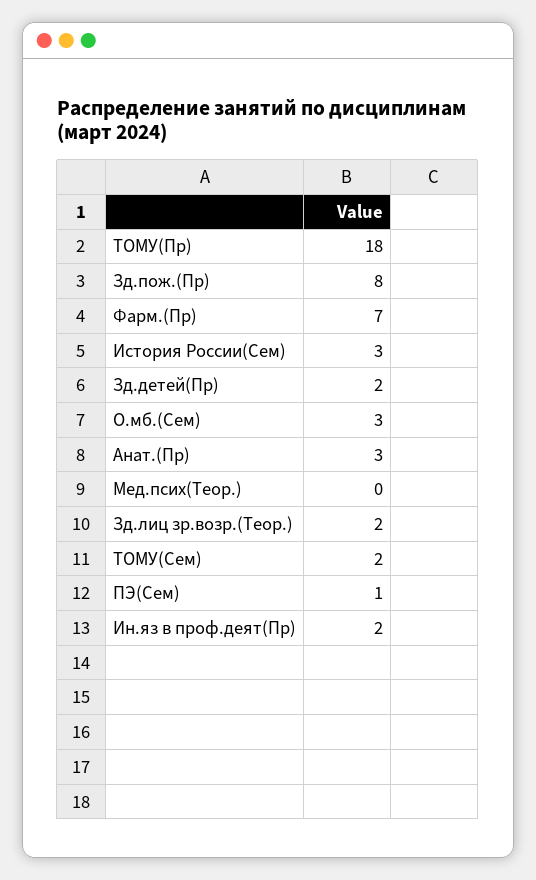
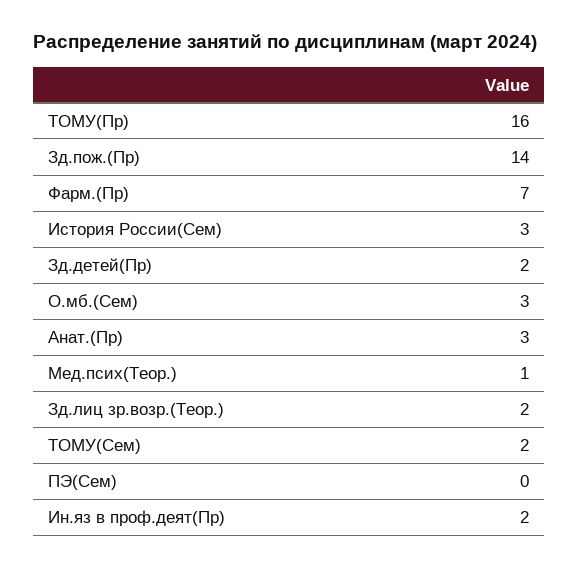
  {
-   "ТОМУ(Пр)": 18,
+   "ТОМУ(Пр)": 16,
-   "Зд.пож.(Пр)": 8,
+   "Зд.пож.(Пр)": 14,
    "Фарм.(Пр)": 7,
    "История России(Сем)": 3,
    "Зд.детей(Пр)": 2,
    "О.мб.(Сем)": 3,
    "Анат.(Пр)": 3,
-   "Мед.псих(Теор.)": 0,
+   "Мед.псих(Теор.)": 1,
    "Зд.лиц зр.возр.(Теор.)": 2,
    "ТОМУ(Сем)": 2,
-   "ПЭ(Сем)": 1,
+   "ПЭ(Сем)": 0,
    "Ин.яз в проф.деят(Пр)": 2
  }

